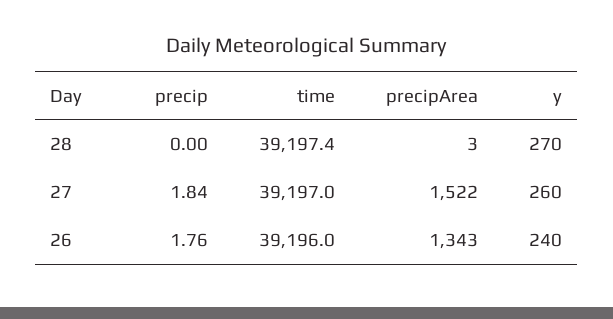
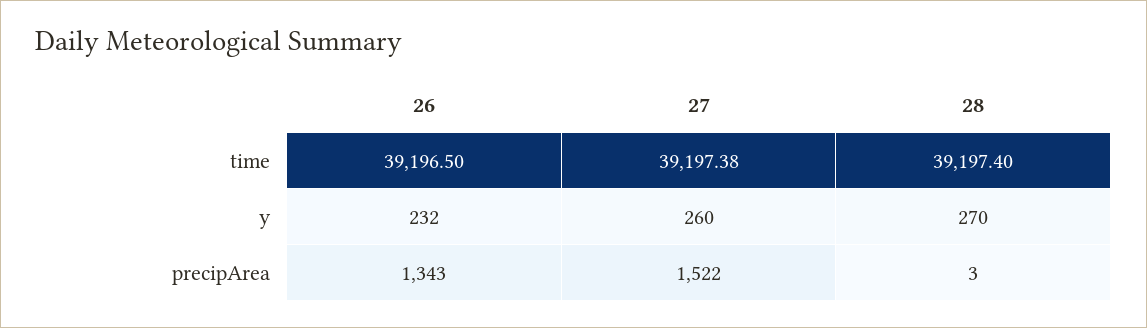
  {
-   "precip": {
-     "28": 0,
-     "27": 1.84,
-     "26": 1.76
-   },
    "time": {
      "28": 39197.4,
-     "27": 39197,
+     "27": 39197.38,
-     "26": 39196
+     "26": 39196.5
    },
    "precipArea": {
      "28": 3,
      "27": 1522,
      "26": 1343
    },
    "y": {
      "28": 270,
      "27": 260,
-     "26": 240
+     "26": 232
    }
  }

